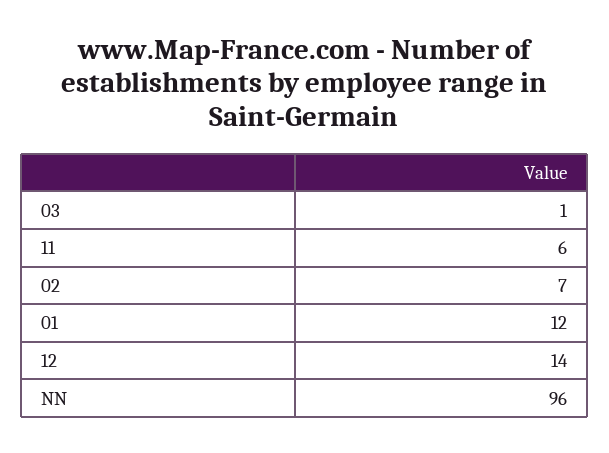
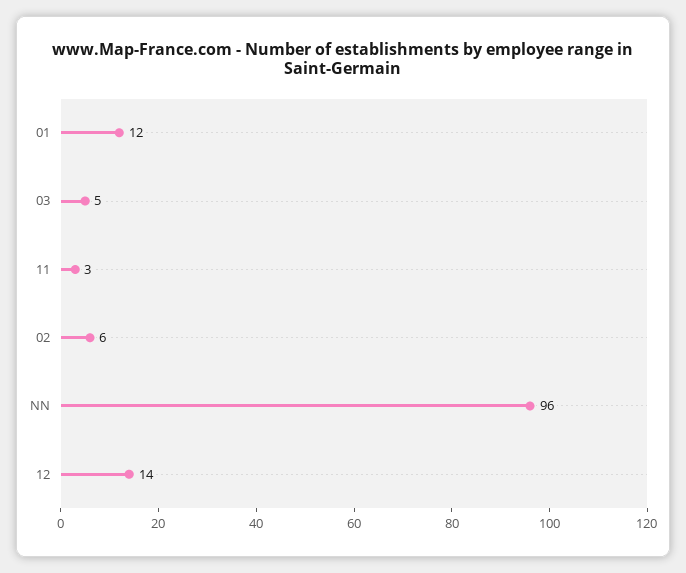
  {
-   "03": 1,
+   "03": 5,
-   "11": 6,
+   "11": 3,
-   "02": 7,
+   "02": 6,
    "01": 12,
    "12": 14,
    "NN": 96
  }

